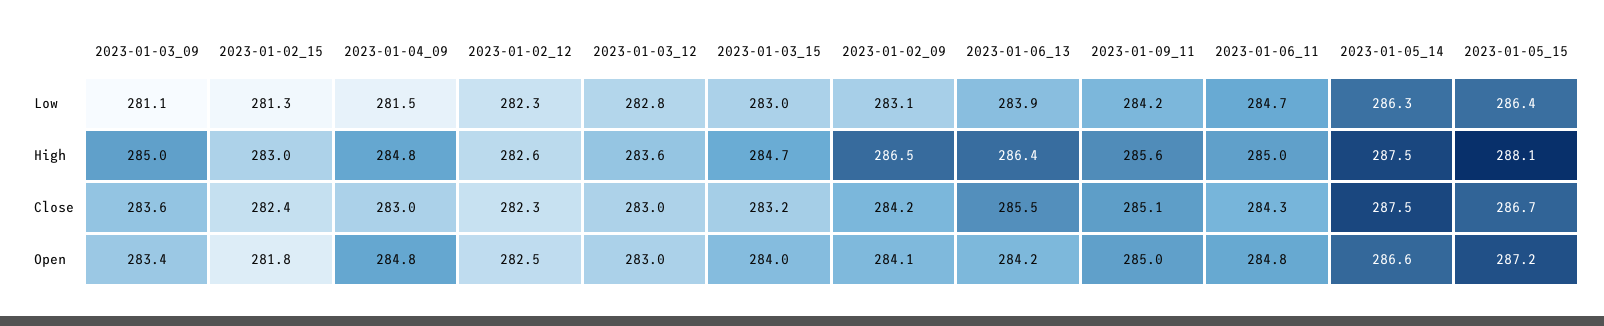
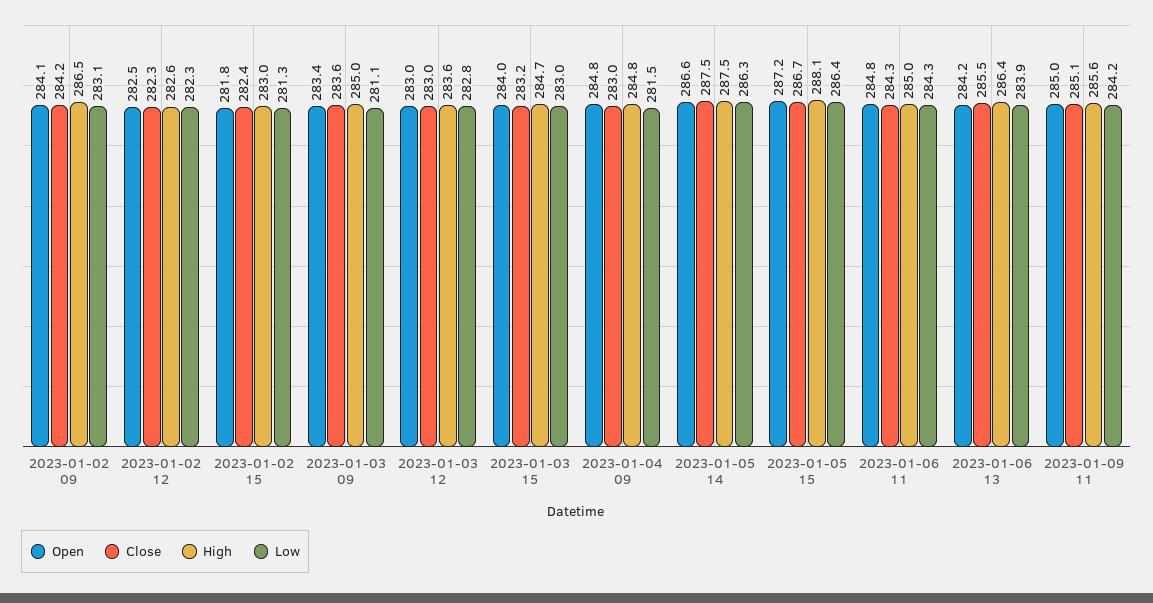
  {
    "Low": {
      "2023-01-03_09": 281.1,
      "2023-01-02_15": 281.3,
      "2023-01-04_09": 281.5,
      "2023-01-02_12": 282.3,
      "2023-01-03_12": 282.8,
      "2023-01-03_15": 283,
      "2023-01-02_09": 283.1,
      "2023-01-06_13": 283.9,
      "2023-01-09_11": 284.2,
-     "2023-01-06_11": 284.7,
+     "2023-01-06_11": 284.3,
      "2023-01-05_14": 286.3,
      "2023-01-05_15": 286.4
    },
    "High": {
      "2023-01-03_09": 285,
      "2023-01-02_15": 283,
      "2023-01-04_09": 284.8,
      "2023-01-02_12": 282.6,
      "2023-01-03_12": 283.6,
      "2023-01-03_15": 284.7,
      "2023-01-02_09": 286.5,
      "2023-01-06_13": 286.4,
      "2023-01-09_11": 285.6,
      "2023-01-06_11": 285,
      "2023-01-05_14": 287.5,
      "2023-01-05_15": 288.1
    },
    "Close": {
      "2023-01-03_09": 283.6,
      "2023-01-02_15": 282.4,
      "2023-01-04_09": 283,
      "2023-01-02_12": 282.3,
      "2023-01-03_12": 283,
      "2023-01-03_15": 283.2,
      "2023-01-02_09": 284.2,
      "2023-01-06_13": 285.5,
      "2023-01-09_11": 285.1,
      "2023-01-06_11": 284.3,
      "2023-01-05_14": 287.5,
      "2023-01-05_15": 286.7
    },
    "Open": {
      "2023-01-03_09": 283.4,
      "2023-01-02_15": 281.8,
      "2023-01-04_09": 284.8,
      "2023-01-02_12": 282.5,
      "2023-01-03_12": 283,
      "2023-01-03_15": 284,
      "2023-01-02_09": 284.1,
      "2023-01-06_13": 284.2,
      "2023-01-09_11": 285,
      "2023-01-06_11": 284.8,
      "2023-01-05_14": 286.6,
      "2023-01-05_15": 287.2
    }
  }

